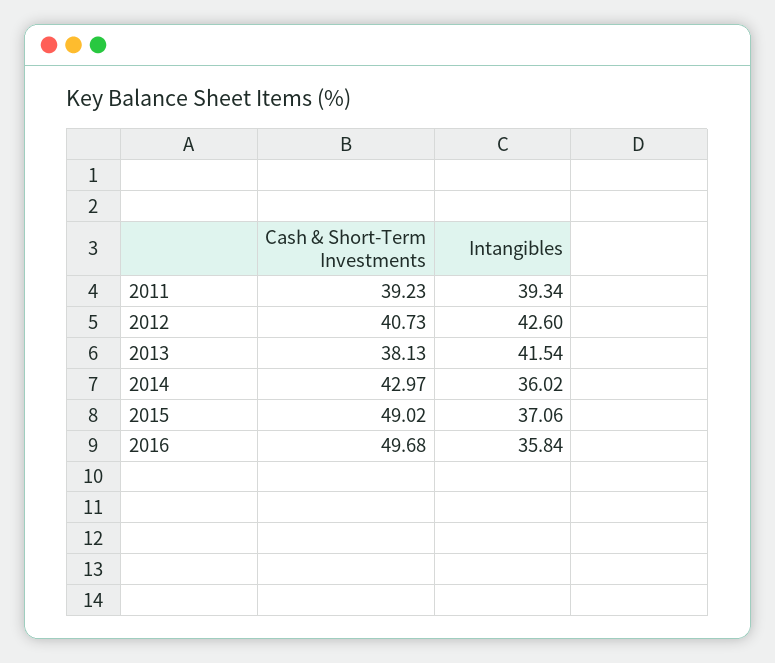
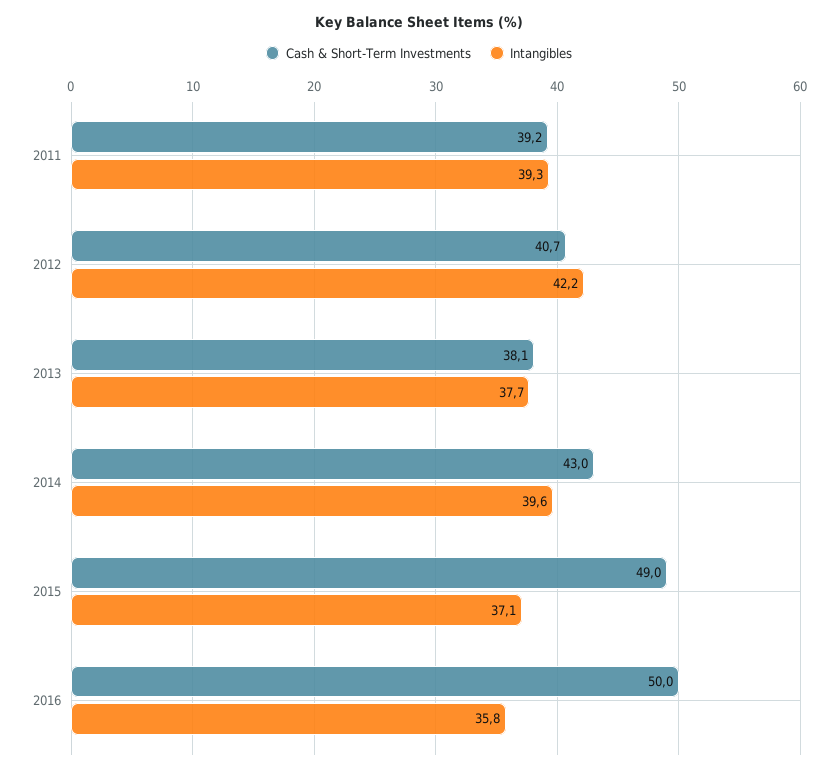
  {
    "Cash & Short-Term Investments": {
      "2011": 39.23,
      "2012": 40.73,
      "2013": 38.13,
      "2014": 42.97,
      "2015": 49.02,
-     "2016": 49.68
+     "2016": 50
    },
    "Intangibles": {
      "2011": 39.34,
-     "2012": 42.6,
+     "2012": 42.2,
-     "2013": 41.54,
+     "2013": 37.7,
-     "2014": 36.02,
+     "2014": 39.6,
      "2015": 37.06,
      "2016": 35.84
    }
  }

